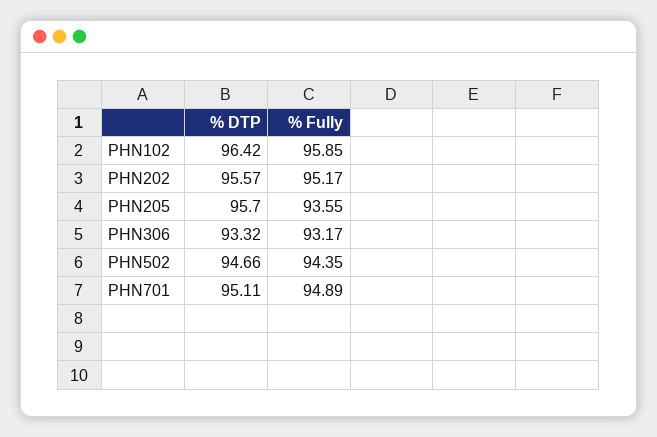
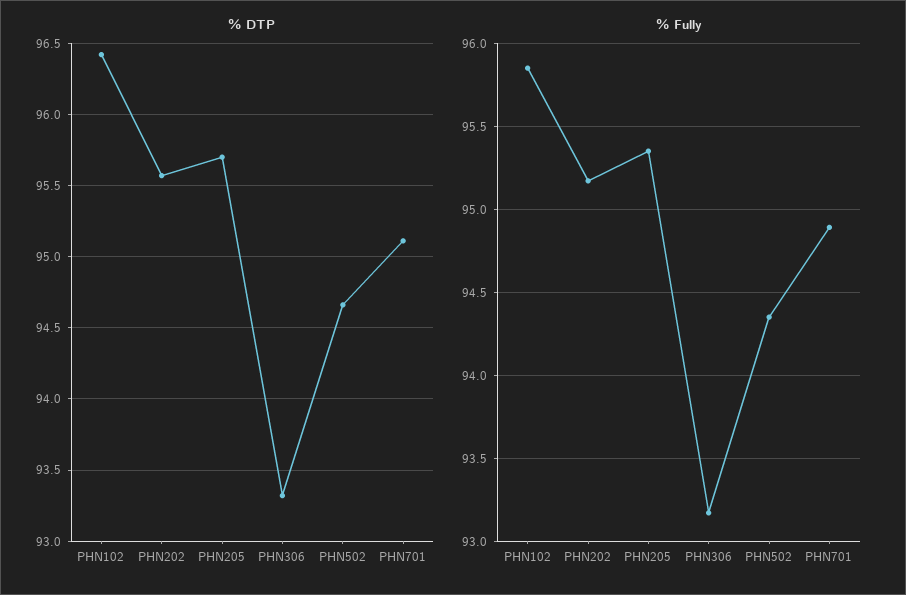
  {
    "% DTP": {
      "PHN102": 96.42,
      "PHN202": 95.57,
      "PHN205": 95.7,
      "PHN306": 93.32,
      "PHN502": 94.66,
      "PHN701": 95.11
    },
    "% Fully": {
      "PHN102": 95.85,
      "PHN202": 95.17,
-     "PHN205": 93.55,
+     "PHN205": 95.35,
      "PHN306": 93.17,
      "PHN502": 94.35,
      "PHN701": 94.89
    }
  }

